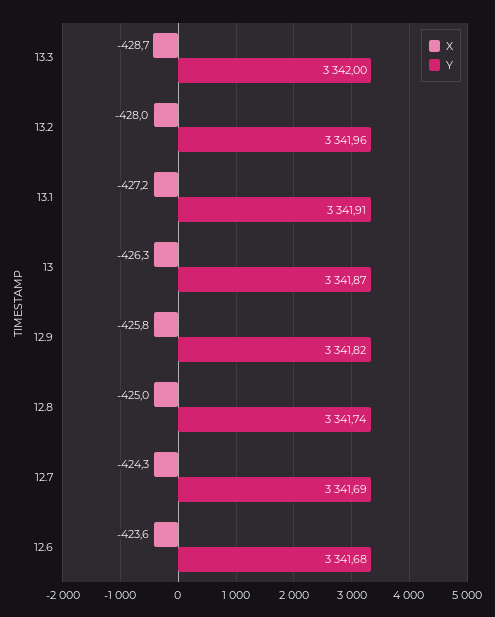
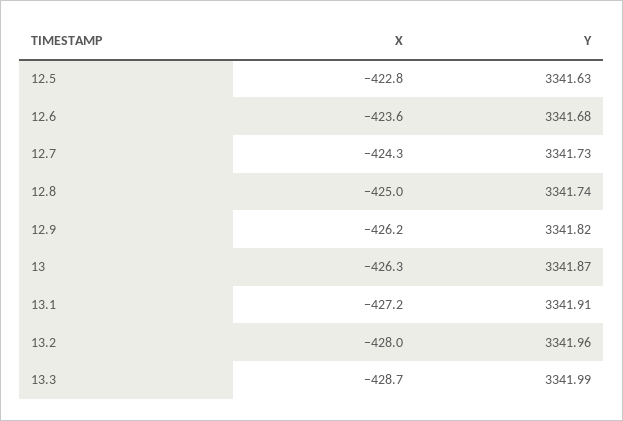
  {
    "X": {
      "13.3": -428.7,
      "13.2": -428,
      "13.1": -427.2,
      "13": -426.3,
-     "12.9": -425.8,
+     "12.9": -426.2,
      "12.8": -425,
      "12.7": -424.3,
-     "12.6": -423.6
+     "12.6": -423.6,
+     "12.5": -422.8
    },
    "Y": {
-     "13.3": 3342,
+     "13.3": 3341.99,
      "13.2": 3341.96,
      "13.1": 3341.91,
      "13": 3341.87,
      "12.9": 3341.82,
      "12.8": 3341.74,
-     "12.7": 3341.69,
+     "12.7": 3341.73,
-     "12.6": 3341.68
+     "12.6": 3341.68,
+     "12.5": 3341.63
    }
  }

